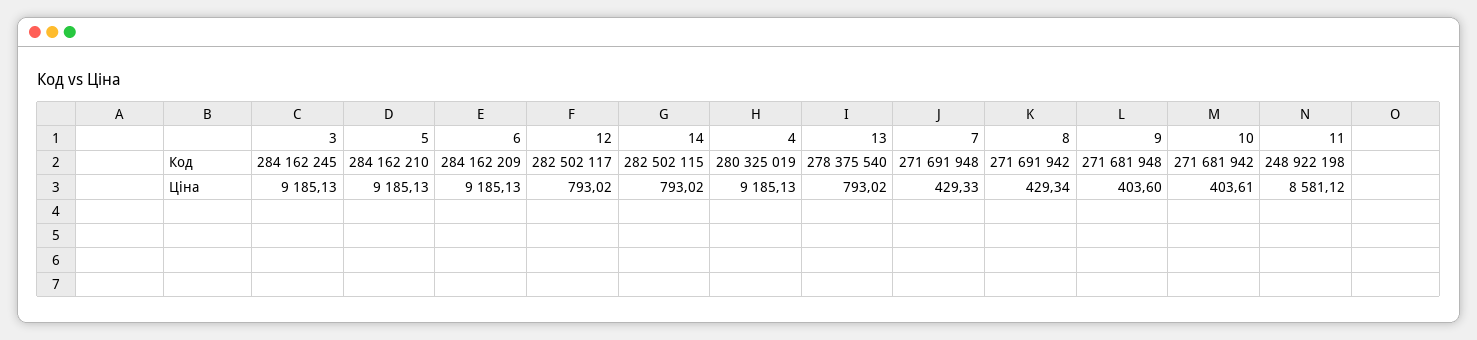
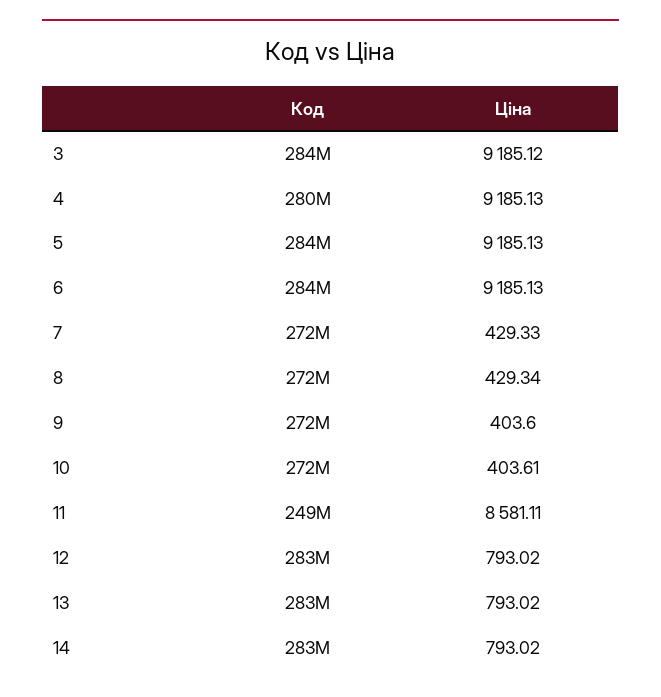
  {
    "3": {
      "Код": 284162245,
-     "Ціна": 9185.13
+     "Ціна": 9185.12
    },
    "5": {
      "Код": 284162210,
      "Ціна": 9185.13
    },
    "6": {
      "Код": 284162209,
      "Ціна": 9185.13
    },
    "12": {
      "Код": 282502117,
      "Ціна": 793.02
    },
    "14": {
      "Код": 282502115,
      "Ціна": 793.02
    },
    "4": {
      "Код": 280325019,
      "Ціна": 9185.13
    },
    "13": {
-     "Код": 278375540,
+     "Код": 283000000,
      "Ціна": 793.02
    },
    "7": {
      "Код": 271691948,
      "Ціна": 429.33
    },
    "8": {
      "Код": 271691942,
      "Ціна": 429.34
    },
    "9": {
      "Код": 271681948,
      "Ціна": 403.6
    },
    "10": {
      "Код": 271681942,
      "Ціна": 403.61
    },
    "11": {
      "Код": 248922198,
-     "Ціна": 8581.12
+     "Ціна": 8581.11
    }
  }

